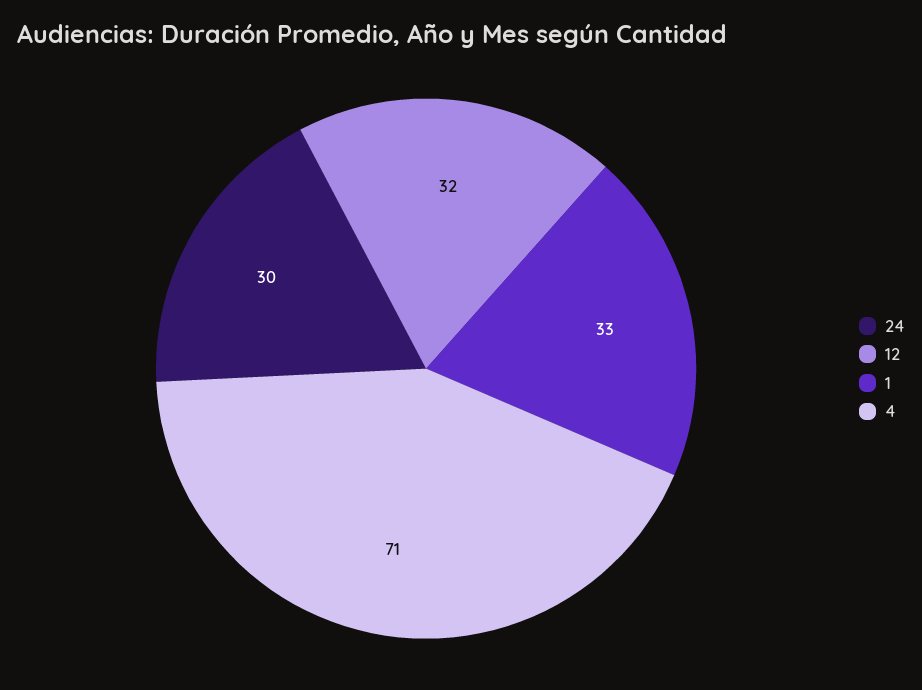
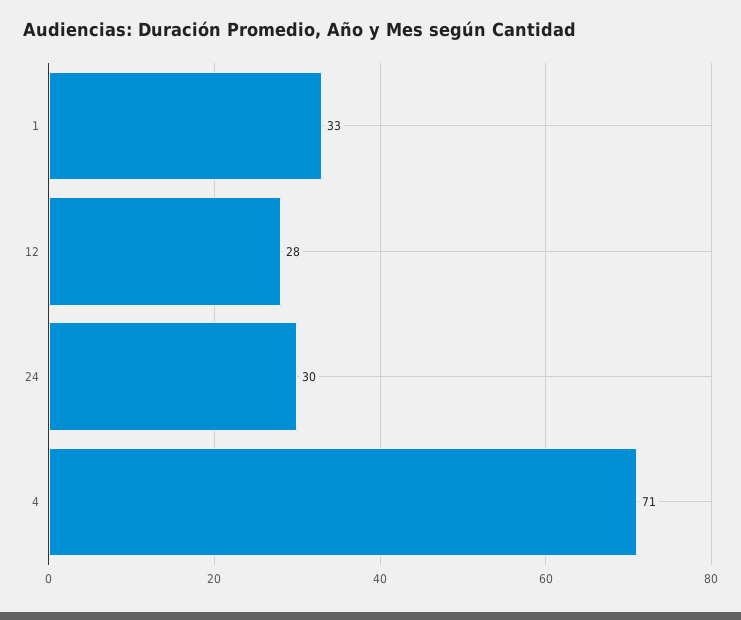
  {
    "24": 30,
-   "12": 32,
+   "12": 28,
    "1": 33,
    "4": 71
  }

